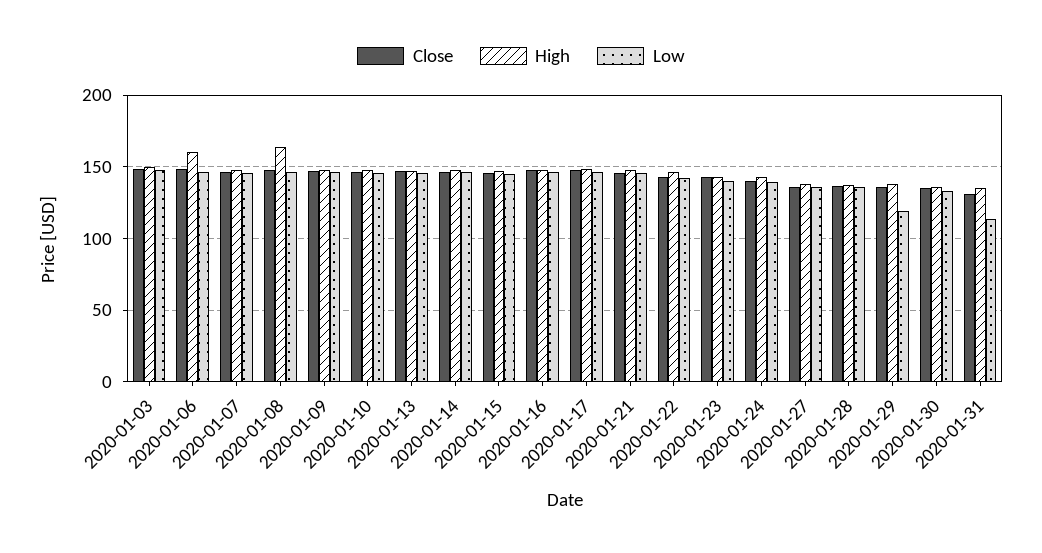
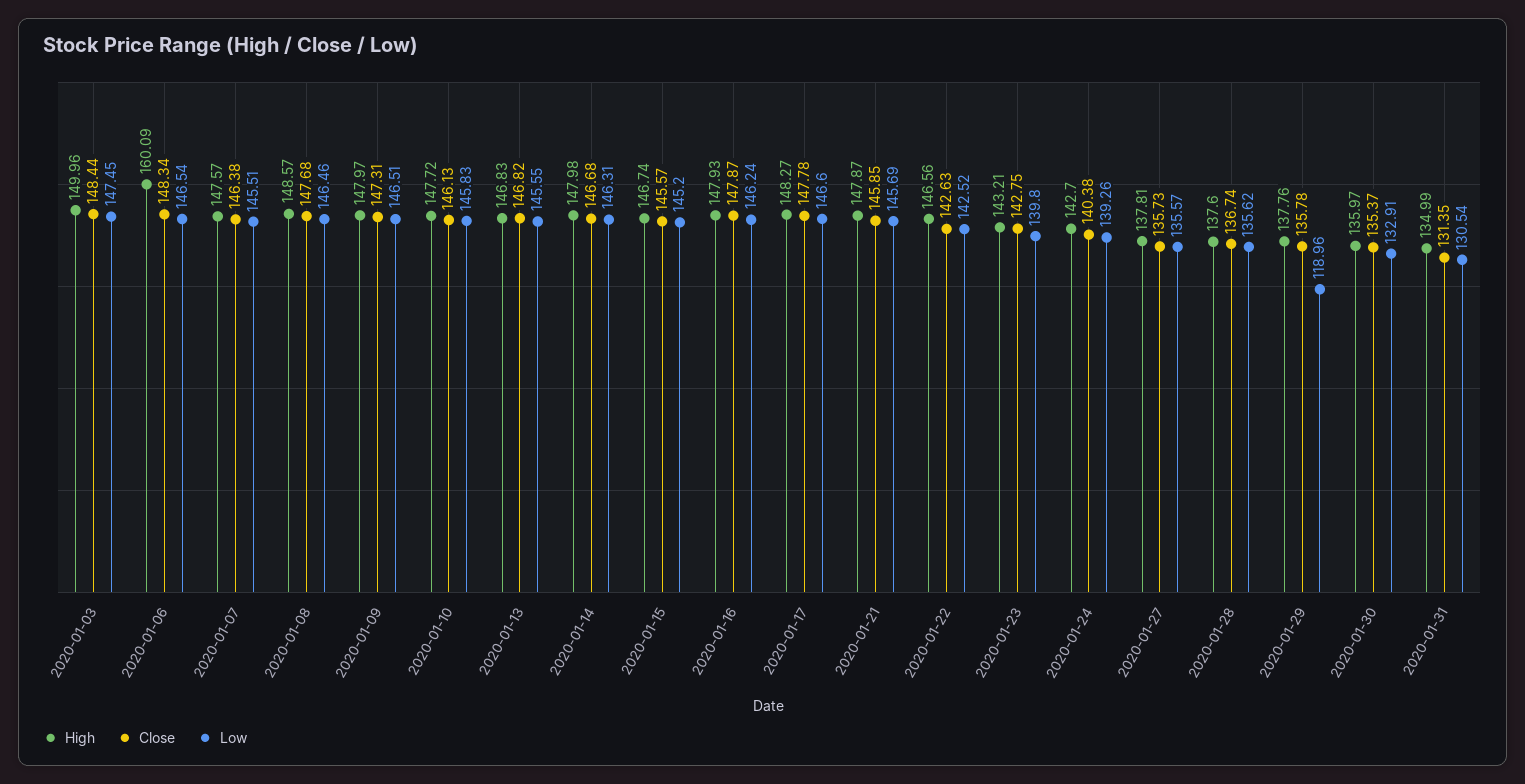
  {
    "Close": {
      "2020-01-03": 148.44,
      "2020-01-06": 148.34,
      "2020-01-07": 146.38,
      "2020-01-08": 147.68,
      "2020-01-09": 147.31,
      "2020-01-10": 146.13,
      "2020-01-13": 146.82,
      "2020-01-14": 146.68,
      "2020-01-15": 145.57,
      "2020-01-16": 147.87,
      "2020-01-17": 147.78,
      "2020-01-21": 145.85,
      "2020-01-22": 142.63,
      "2020-01-23": 142.75,
      "2020-01-24": 140.38,
      "2020-01-27": 135.73,
      "2020-01-28": 136.74,
      "2020-01-29": 135.78,
      "2020-01-30": 135.37,
      "2020-01-31": 131.35
    },
    "High": {
      "2020-01-03": 149.96,
      "2020-01-06": 160.09,
      "2020-01-07": 147.57,
-     "2020-01-08": 165,
+     "2020-01-08": 148.57,
      "2020-01-09": 147.97,
      "2020-01-10": 147.72,
      "2020-01-13": 146.83,
      "2020-01-14": 147.98,
      "2020-01-15": 146.74,
      "2020-01-16": 147.93,
      "2020-01-17": 148.27,
      "2020-01-21": 147.87,
      "2020-01-22": 146.56,
      "2020-01-23": 143.21,
      "2020-01-24": 142.7,
      "2020-01-27": 137.81,
      "2020-01-28": 137.6,
      "2020-01-29": 137.76,
      "2020-01-30": 135.97,
      "2020-01-31": 134.99
    },
    "Low": {
      "2020-01-03": 147.45,
      "2020-01-06": 146.54,
      "2020-01-07": 145.51,
      "2020-01-08": 146.46,
      "2020-01-09": 146.51,
      "2020-01-10": 145.83,
      "2020-01-13": 145.55,
      "2020-01-14": 146.31,
      "2020-01-15": 145.2,
      "2020-01-16": 146.24,
      "2020-01-17": 146.6,
      "2020-01-21": 145.69,
      "2020-01-22": 142.52,
      "2020-01-23": 139.8,
      "2020-01-24": 139.26,
      "2020-01-27": 135.57,
      "2020-01-28": 135.62,
      "2020-01-29": 118.96,
      "2020-01-30": 132.91,
-     "2020-01-31": 115
+     "2020-01-31": 130.54
    }
  }

